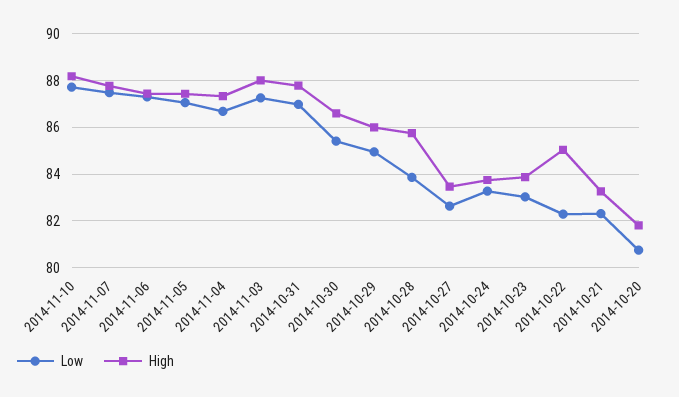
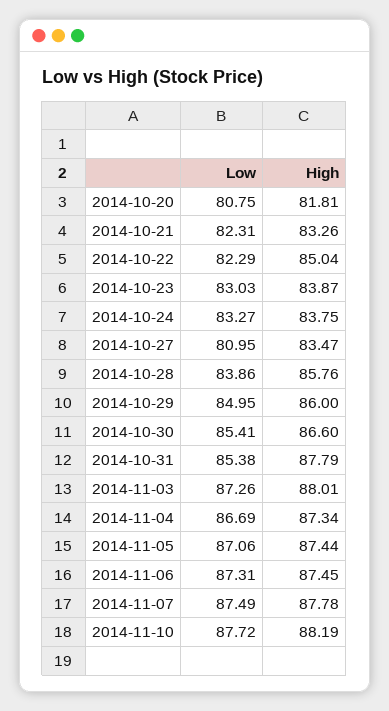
  {
    "Low": {
      "2014-11-10": 87.72,
      "2014-11-07": 87.49,
      "2014-11-06": 87.31,
      "2014-11-05": 87.06,
      "2014-11-04": 86.69,
      "2014-11-03": 87.26,
-     "2014-10-31": 87,
+     "2014-10-31": 85.38,
      "2014-10-30": 85.41,
      "2014-10-29": 84.95,
      "2014-10-28": 83.86,
-     "2014-10-27": 82.5,
+     "2014-10-27": 80.95,
      "2014-10-24": 83.27,
      "2014-10-23": 83.03,
      "2014-10-22": 82.29,
      "2014-10-21": 82.31,
      "2014-10-20": 80.75
    },
    "High": {
      "2014-11-10": 88.19,
      "2014-11-07": 87.78,
      "2014-11-06": 87.45,
      "2014-11-05": 87.44,
      "2014-11-04": 87.34,
      "2014-11-03": 88.01,
      "2014-10-31": 87.79,
      "2014-10-30": 86.6,
      "2014-10-29": 86,
      "2014-10-28": 85.76,
      "2014-10-27": 83.47,
      "2014-10-24": 83.75,
      "2014-10-23": 83.87,
      "2014-10-22": 85.04,
      "2014-10-21": 83.26,
      "2014-10-20": 81.81
    }
  }

